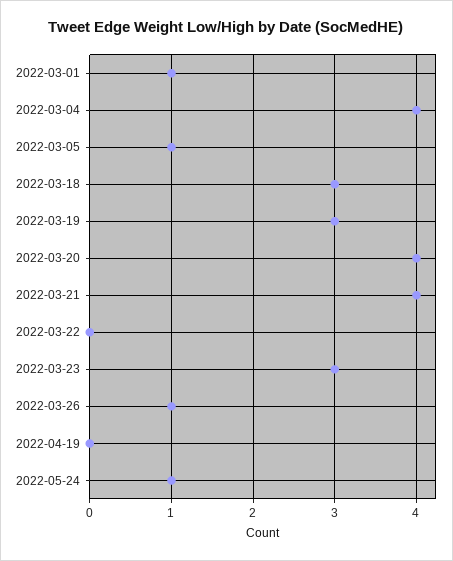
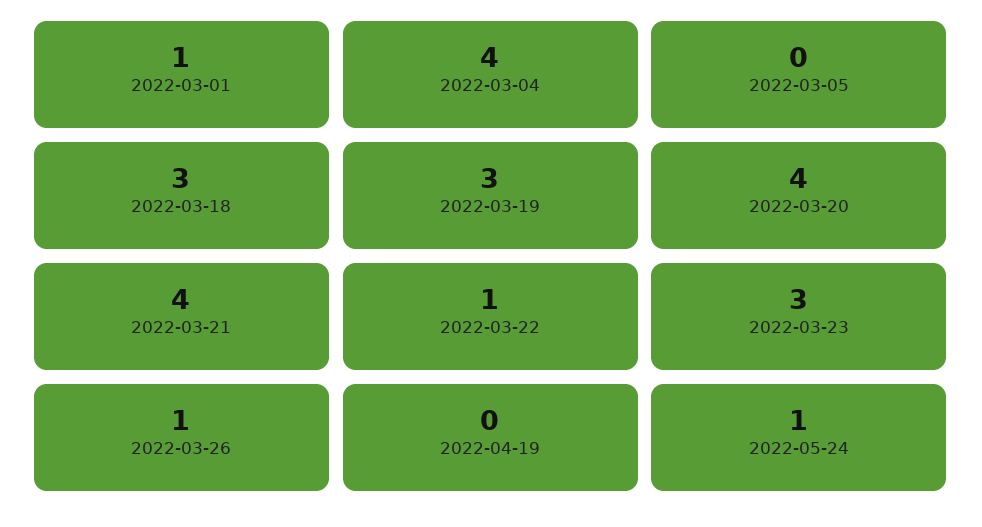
  {
    "2022-03-01": 1,
    "2022-03-04": 4,
-   "2022-03-05": 1,
+   "2022-03-05": 0,
    "2022-03-18": 3,
    "2022-03-19": 3,
    "2022-03-20": 4,
    "2022-03-21": 4,
-   "2022-03-22": 0,
+   "2022-03-22": 1,
    "2022-03-23": 3,
    "2022-03-26": 1,
    "2022-04-19": 0,
    "2022-05-24": 1
  }

